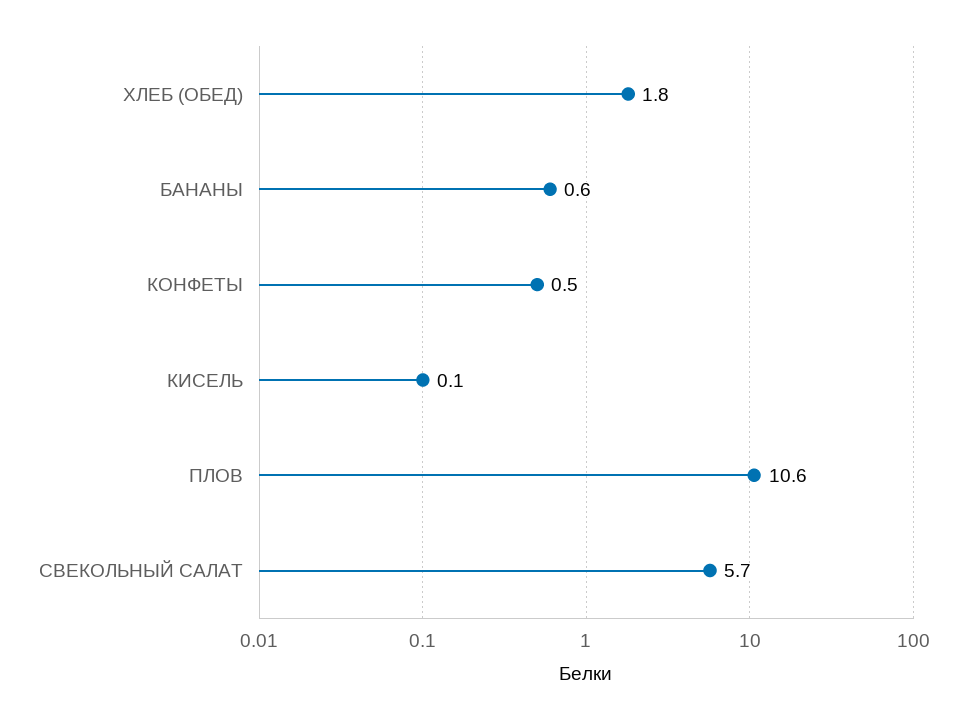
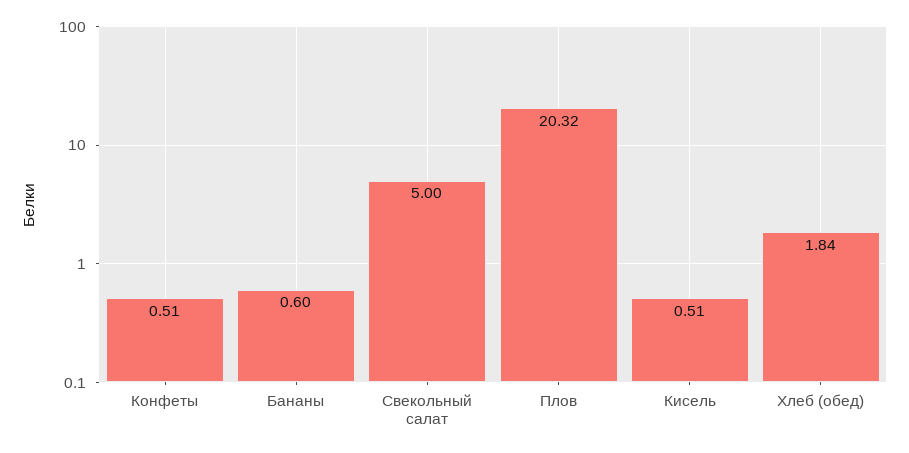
  {
    "ХЛЕБ (ОБЕД)": 1.84,
    "БАНАНЫ": 0.6,
    "КОНФЕТЫ": 0.51,
-   "КИСЕЛЬ": 0.1,
+   "КИСЕЛЬ": 0.51,
-   "ПЛОВ": 10.6,
+   "ПЛОВ": 20.32,
-   "СВЕКОЛЬНЫЙ САЛАТ": 5.7
+   "СВЕКОЛЬНЫЙ САЛАТ": 5
  }

